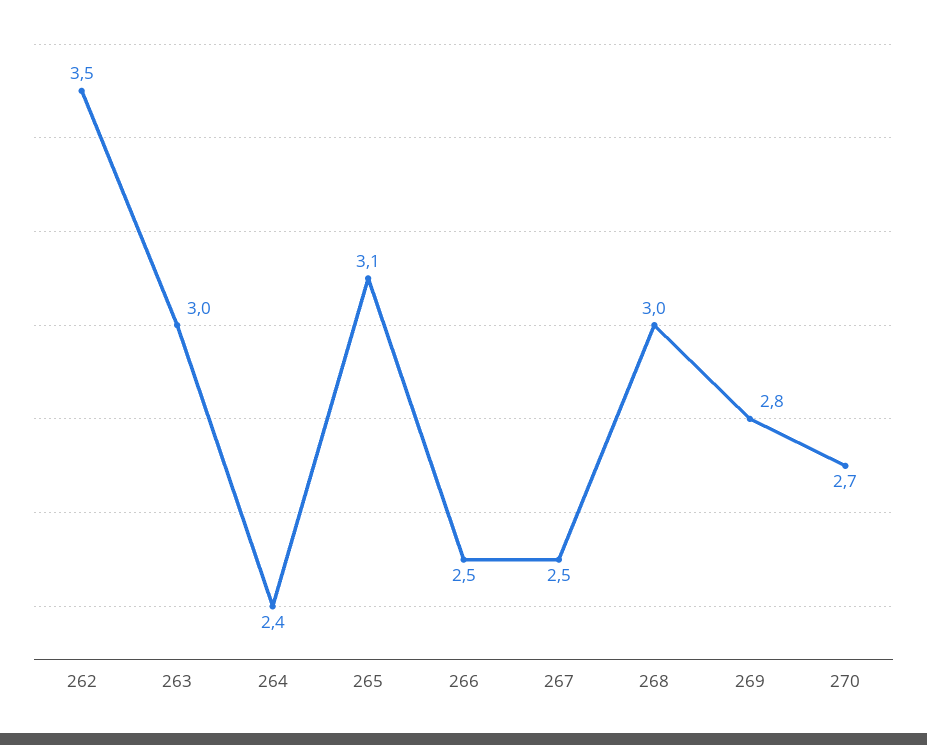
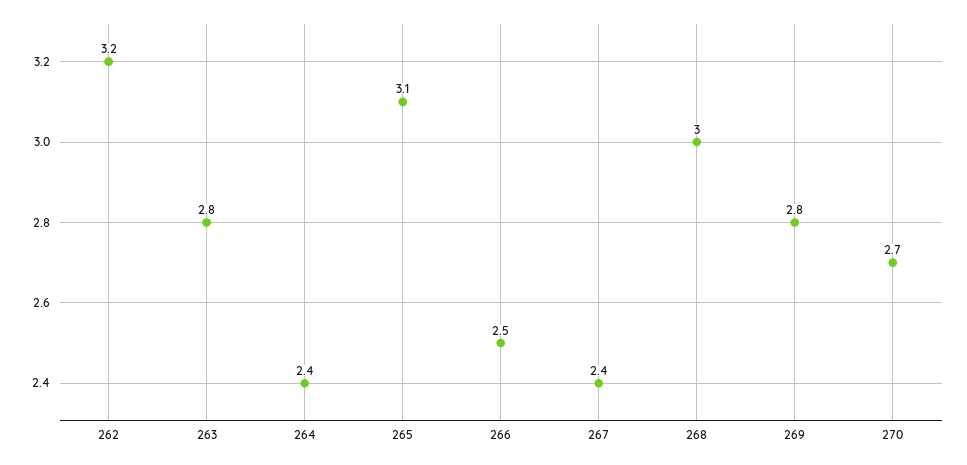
  {
-   "262": 3.5,
+   "262": 3.2,
-   "263": 3,
+   "263": 2.8,
    "264": 2.4,
    "265": 3.1,
    "266": 2.5,
-   "267": 2.5,
+   "267": 2.4,
    "268": 3,
    "269": 2.8,
    "270": 2.7
  }

